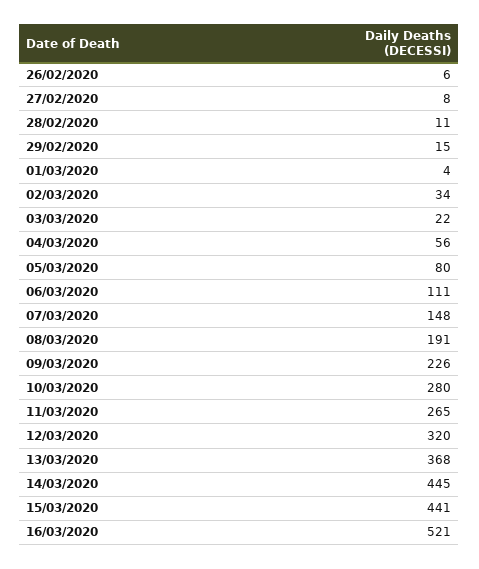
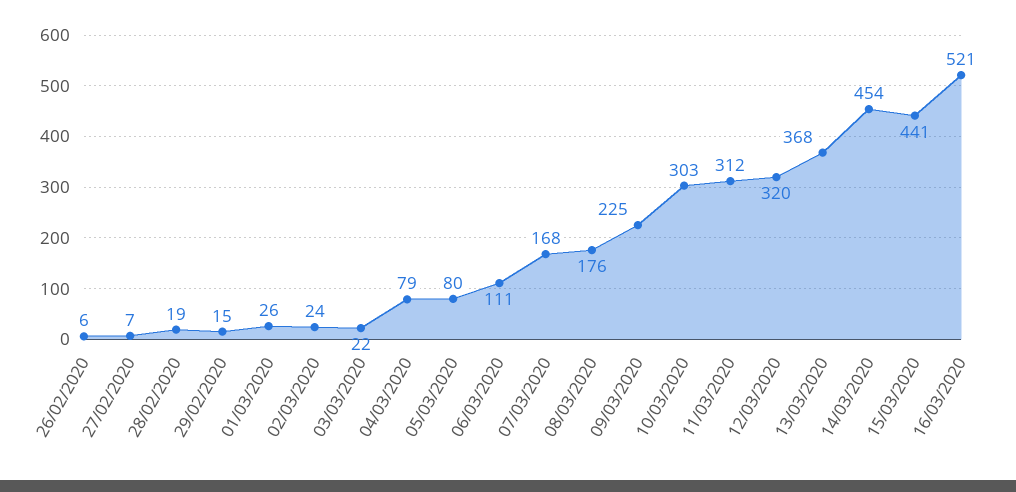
  {
    "26/02/2020": 6,
-   "27/02/2020": 8,
+   "27/02/2020": 7,
-   "28/02/2020": 11,
+   "28/02/2020": 19,
    "29/02/2020": 15,
-   "01/03/2020": 4,
+   "01/03/2020": 26,
-   "02/03/2020": 34,
+   "02/03/2020": 24,
    "03/03/2020": 22,
-   "04/03/2020": 56,
+   "04/03/2020": 79,
    "05/03/2020": 80,
    "06/03/2020": 111,
-   "07/03/2020": 148,
+   "07/03/2020": 168,
-   "08/03/2020": 191,
+   "08/03/2020": 176,
-   "09/03/2020": 226,
+   "09/03/2020": 225,
-   "10/03/2020": 280,
+   "10/03/2020": 303,
-   "11/03/2020": 265,
+   "11/03/2020": 312,
    "12/03/2020": 320,
    "13/03/2020": 368,
-   "14/03/2020": 445,
+   "14/03/2020": 454,
    "15/03/2020": 441,
    "16/03/2020": 521
  }

